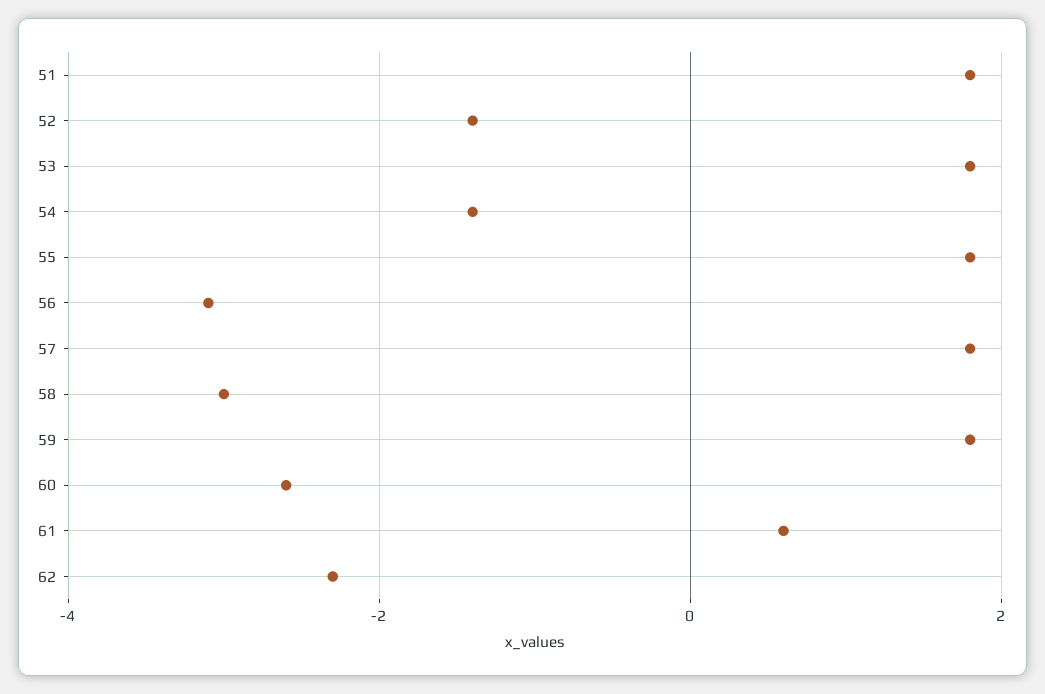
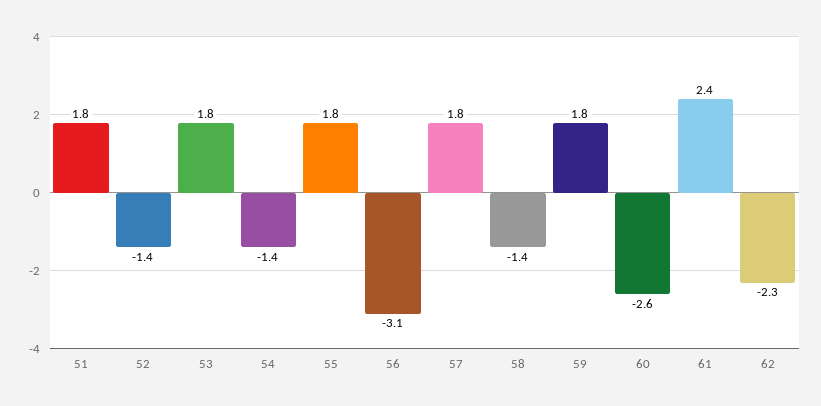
  {
    "51": 1.8,
    "52": -1.4,
    "53": 1.8,
    "54": -1.4,
    "55": 1.8,
    "56": -3.1,
    "57": 1.8,
-   "58": -3,
+   "58": -1.4,
    "59": 1.8,
    "60": -2.6,
-   "61": 0.5,
+   "61": 2.4,
    "62": -2.3
  }

